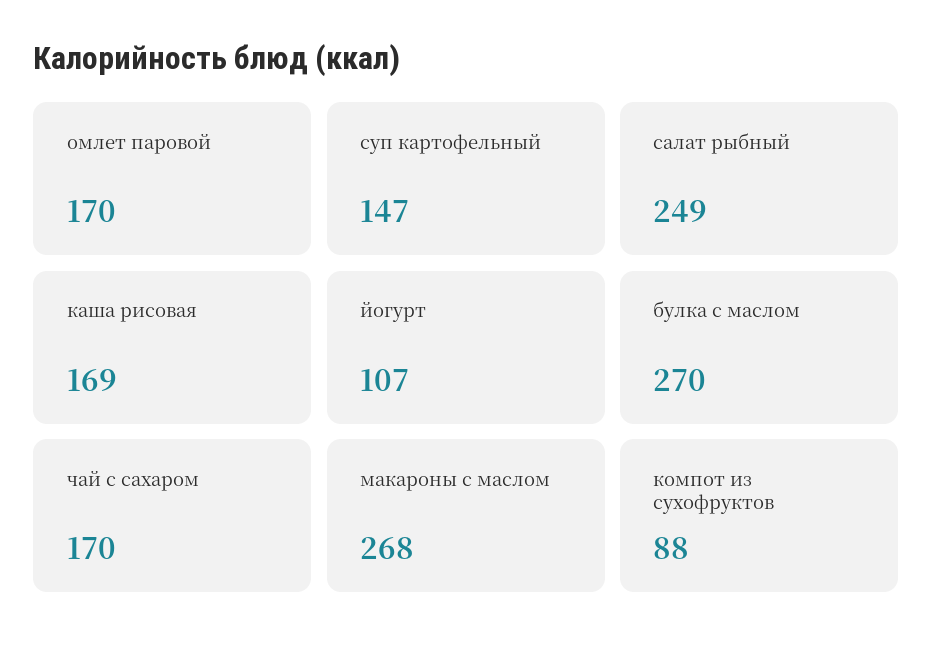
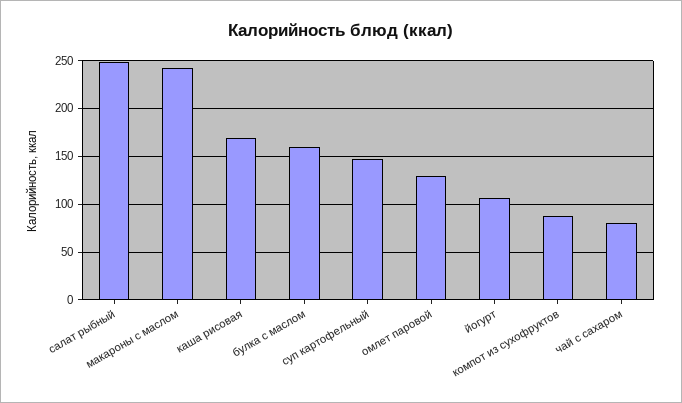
  {
-   "омлет паровой": 170,
+   "омлет паровой": 130,
    "суп картофельный": 147,
    "салат рыбный": 249,
    "каша рисовая": 169,
    "йогурт": 107,
-   "булка с маслом": 270,
+   "булка с маслом": 160,
-   "чай с сахаром": 170,
+   "чай с сахаром": 80,
-   "макароны с маслом": 268,
+   "макароны с маслом": 240,
    "компот из сухофруктов": 88
  }

